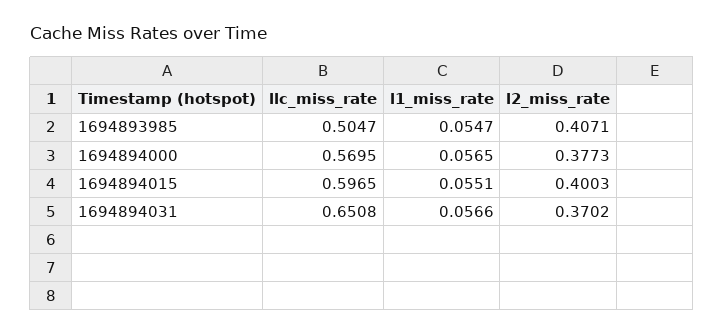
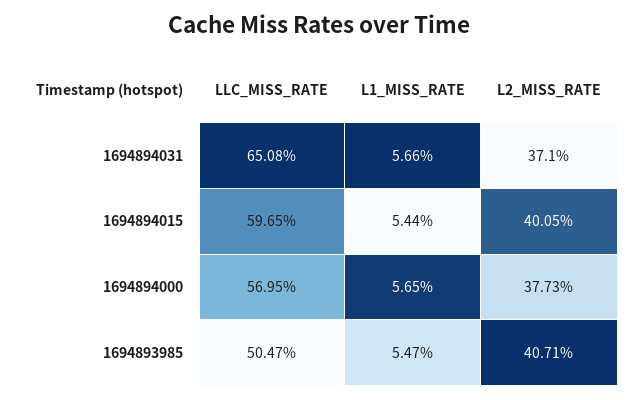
  {
    "llc_miss_rate": {
      "1694893985": 0.5047,
      "1694894000": 0.5695,
      "1694894015": 0.5965,
      "1694894031": 0.6508
    },
    "l1_miss_rate": {
      "1694893985": 0.0547,
      "1694894000": 0.0565,
-     "1694894015": 0.0551,
+     "1694894015": 0.0544,
      "1694894031": 0.0566
    },
    "l2_miss_rate": {
      "1694893985": 0.4071,
      "1694894000": 0.3773,
-     "1694894015": 0.4003,
+     "1694894015": 0.4005,
-     "1694894031": 0.3702
+     "1694894031": 0.371
    }
  }

